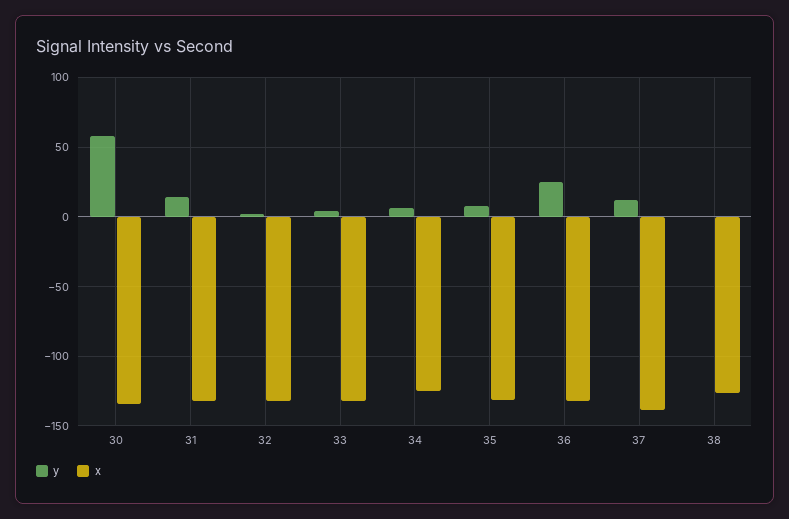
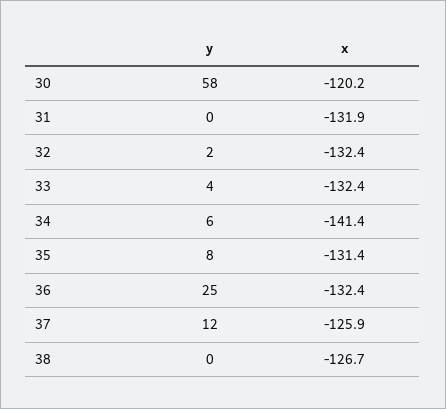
  {
    "y": {
      "30": 58,
-     "31": 15,
+     "31": 0,
      "32": 2,
      "33": 4,
      "34": 6,
      "35": 8,
      "36": 25,
      "37": 12,
      "38": 0
    },
    "x": {
-     "30": -135,
+     "30": -120.2,
      "31": -131.9,
      "32": -132.4,
      "33": -132.4,
-     "34": -125,
+     "34": -141.4,
      "35": -131.4,
      "36": -132.4,
-     "37": -140,
+     "37": -125.9,
      "38": -126.7
    }
  }

